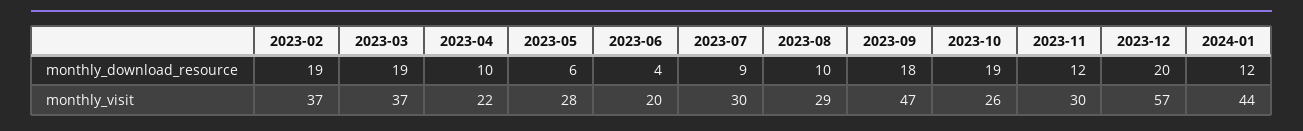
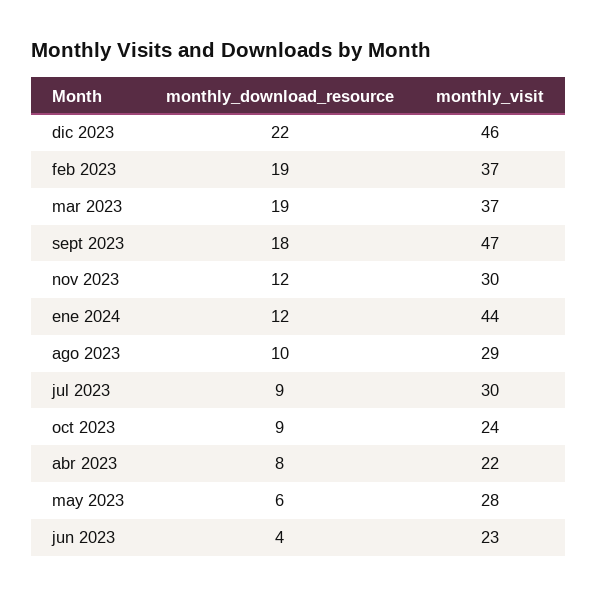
  {
    "2023-02": {
      "monthly_download_resource": 19,
      "monthly_visit": 37
    },
    "2023-03": {
      "monthly_download_resource": 19,
      "monthly_visit": 37
    },
    "2023-04": {
-     "monthly_download_resource": 10,
+     "monthly_download_resource": 8,
      "monthly_visit": 22
    },
    "2023-05": {
      "monthly_download_resource": 6,
      "monthly_visit": 28
    },
    "2023-06": {
      "monthly_download_resource": 4,
-     "monthly_visit": 20
+     "monthly_visit": 23
    },
    "2023-07": {
      "monthly_download_resource": 9,
      "monthly_visit": 30
    },
    "2023-08": {
      "monthly_download_resource": 10,
      "monthly_visit": 29
    },
    "2023-09": {
      "monthly_download_resource": 18,
      "monthly_visit": 47
    },
    "2023-10": {
-     "monthly_download_resource": 19,
+     "monthly_download_resource": 9,
-     "monthly_visit": 26
+     "monthly_visit": 24
    },
    "2023-11": {
      "monthly_download_resource": 12,
      "monthly_visit": 30
    },
    "2023-12": {
-     "monthly_download_resource": 20,
+     "monthly_download_resource": 22,
-     "monthly_visit": 57
+     "monthly_visit": 46
    },
    "2024-01": {
      "monthly_download_resource": 12,
      "monthly_visit": 44
    }
  }

